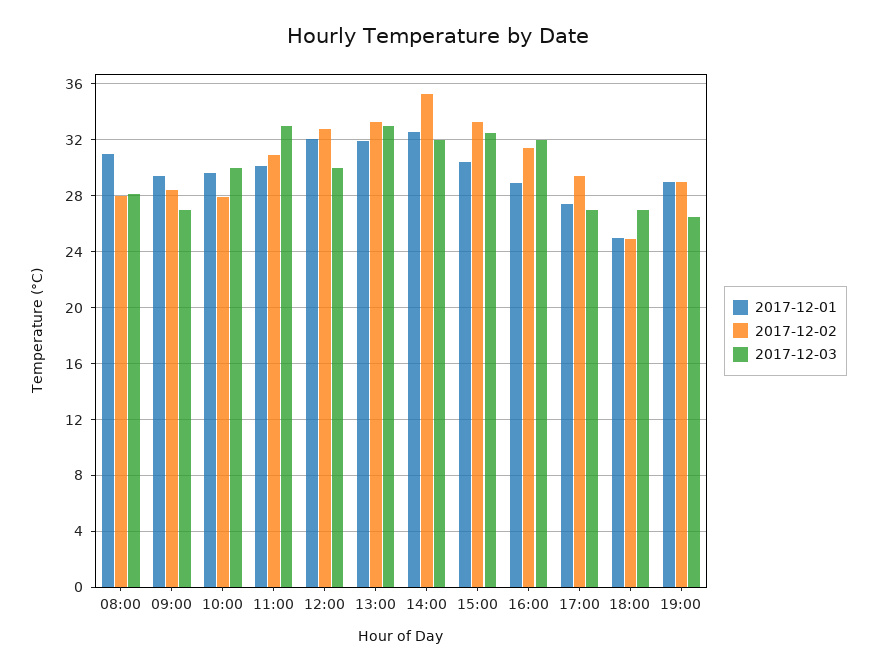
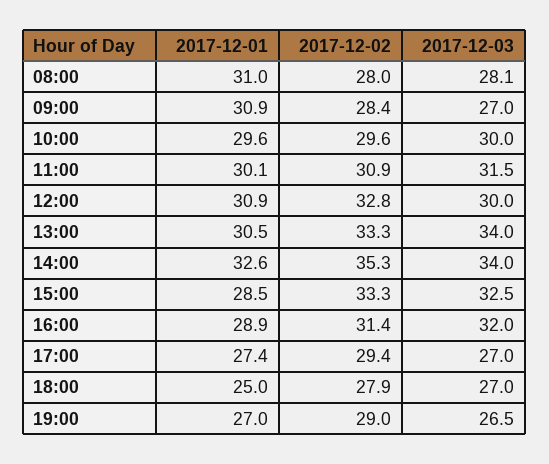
  {
    "2017-12-01": {
      "08:00": 31,
-     "09:00": 29.5,
+     "09:00": 30.9,
      "10:00": 29.6,
      "11:00": 30.1,
-     "12:00": 32,
+     "12:00": 30.9,
-     "13:00": 32,
+     "13:00": 30.5,
      "14:00": 32.6,
-     "15:00": 30.5,
+     "15:00": 28.5,
      "16:00": 28.9,
      "17:00": 27.4,
      "18:00": 25,
-     "19:00": 29
+     "19:00": 27
    },
    "2017-12-02": {
      "08:00": 28,
      "09:00": 28.4,
-     "10:00": 28,
+     "10:00": 29.6,
      "11:00": 30.9,
      "12:00": 32.8,
      "13:00": 33.3,
      "14:00": 35.3,
      "15:00": 33.3,
      "16:00": 31.4,
      "17:00": 29.4,
-     "18:00": 25,
+     "18:00": 27.9,
      "19:00": 29
    },
    "2017-12-03": {
      "08:00": 28.1,
      "09:00": 27,
      "10:00": 30,
-     "11:00": 33,
+     "11:00": 31.5,
      "12:00": 30,
-     "13:00": 33,
+     "13:00": 34,
-     "14:00": 32,
+     "14:00": 34,
      "15:00": 32.5,
      "16:00": 32,
      "17:00": 27,
      "18:00": 27,
      "19:00": 26.5
    }
  }

